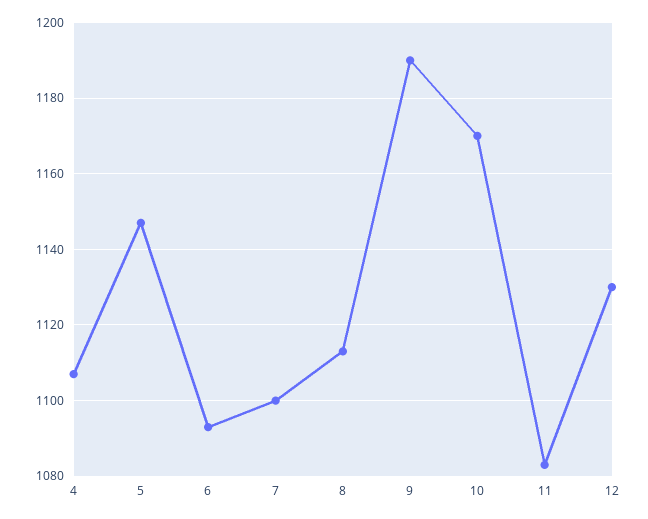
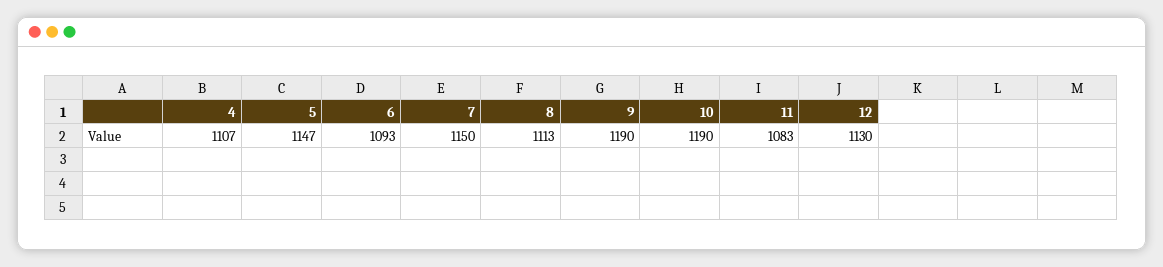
  {
    "4": 1107,
    "5": 1147,
    "6": 1093,
-   "7": 1100,
+   "7": 1150,
    "8": 1113,
    "9": 1190,
-   "10": 1170,
+   "10": 1190,
    "11": 1083,
    "12": 1130
  }

